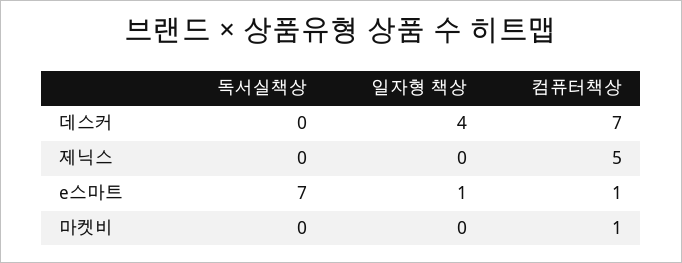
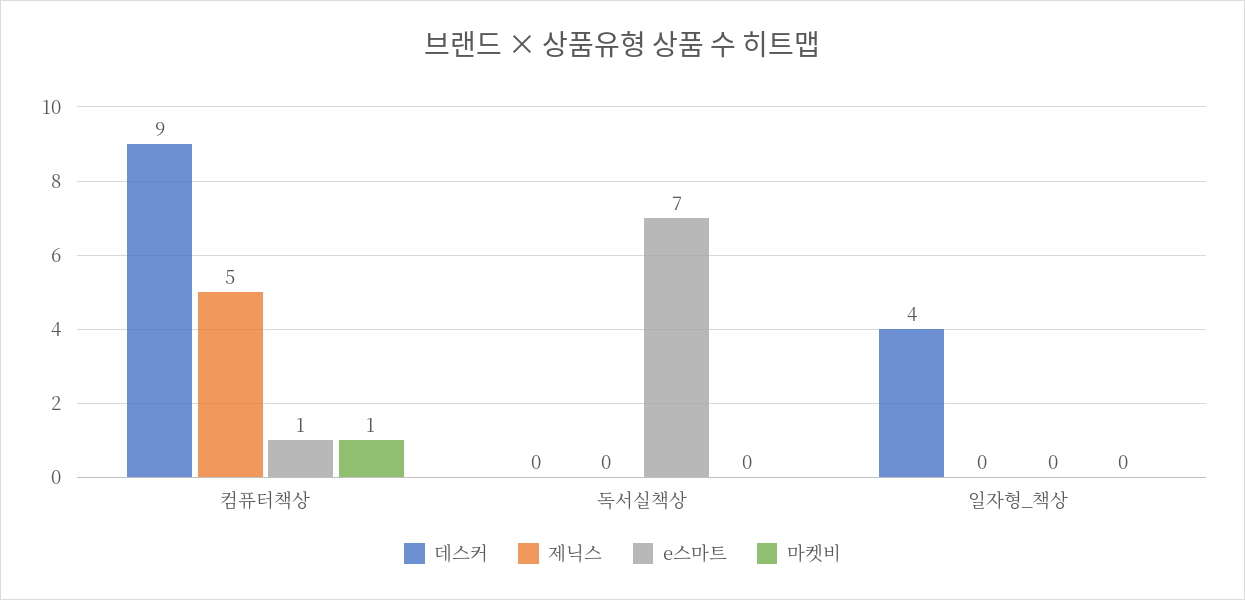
  {
    "데스커": {
      "독서실책상": 0,
      "일자형 책상": 4,
-     "컴퓨터책상": 7
+     "컴퓨터책상": 9
    },
    "제닉스": {
      "독서실책상": 0,
      "일자형 책상": 0,
      "컴퓨터책상": 5
    },
    "e스마트": {
      "독서실책상": 7,
-     "일자형 책상": 1,
+     "일자형 책상": 0,
      "컴퓨터책상": 1
    },
    "마켓비": {
      "독서실책상": 0,
      "일자형 책상": 0,
      "컴퓨터책상": 1
    }
  }

